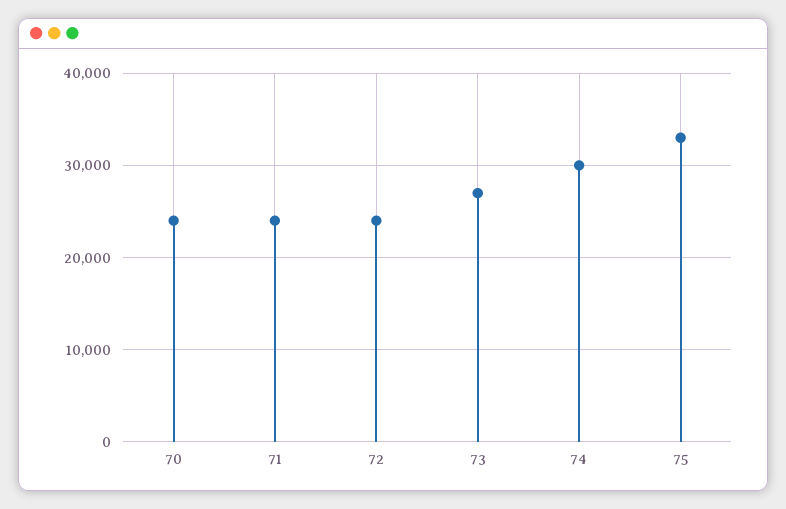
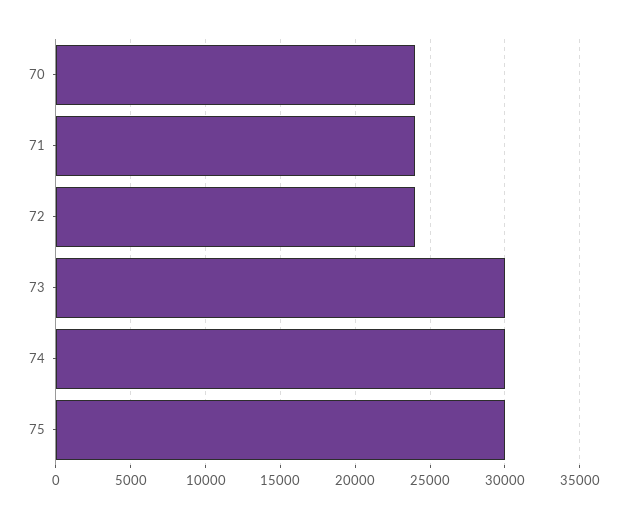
  {
    "70": 24000,
    "71": 24000,
    "72": 24000,
-   "73": 27000,
+   "73": 30000,
    "74": 30000,
-   "75": 33000
+   "75": 30000
  }

